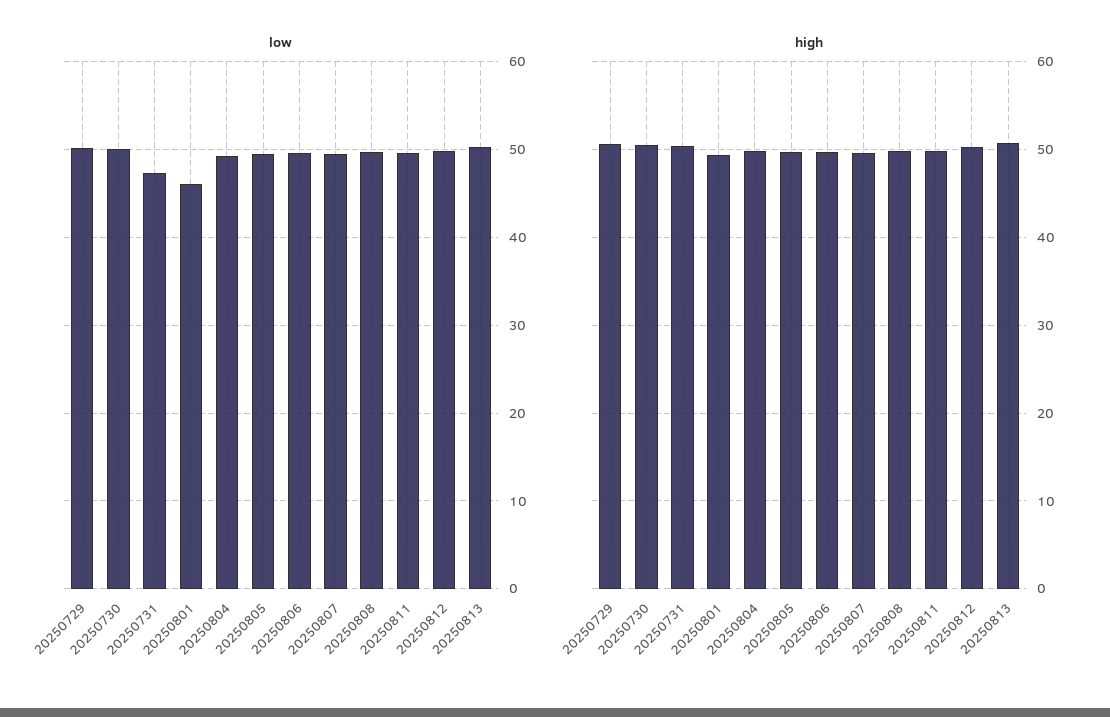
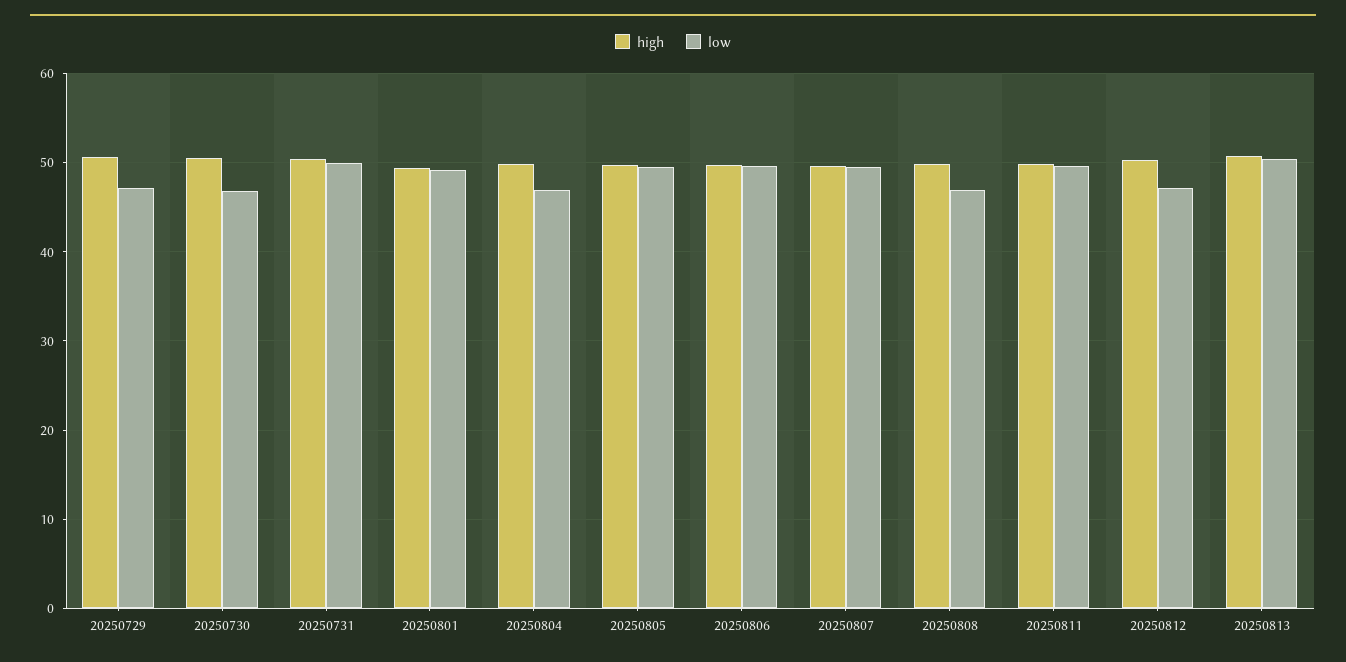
  {
    "low": {
-     "20250729": 50,
+     "20250729": 47,
-     "20250730": 50,
+     "20250730": 47,
-     "20250731": 47,
+     "20250731": 50,
-     "20250801": 46,
+     "20250801": 49,
-     "20250804": 49,
+     "20250804": 47,
      "20250805": 50,
      "20250806": 50,
      "20250807": 49,
-     "20250808": 50,
+     "20250808": 47,
      "20250811": 50,
-     "20250812": 50,
+     "20250812": 47,
      "20250813": 50
    },
    "high": {
      "20250729": 51,
      "20250730": 51,
      "20250731": 50,
      "20250801": 49,
      "20250804": 50,
      "20250805": 50,
      "20250806": 50,
      "20250807": 50,
      "20250808": 50,
      "20250811": 50,
      "20250812": 50,
      "20250813": 51
    }
  }

